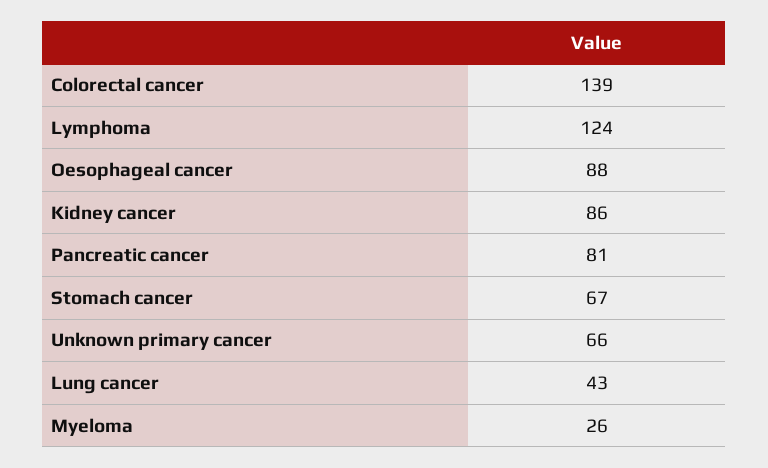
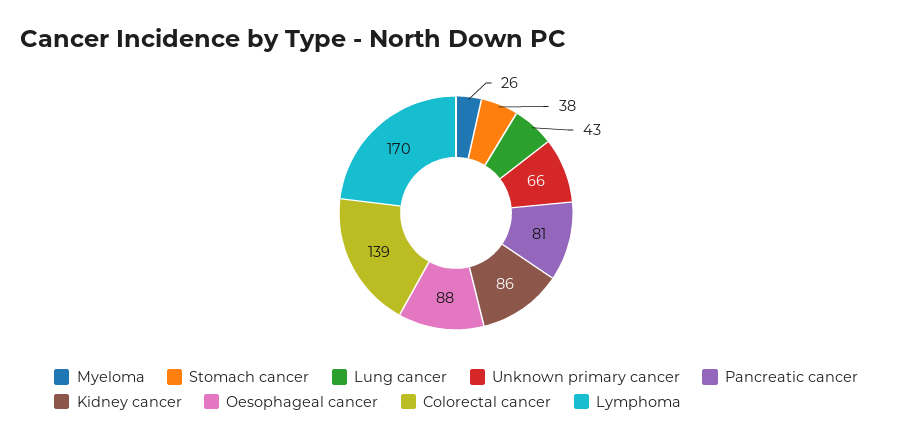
  {
    "Colorectal cancer": 139,
-   "Lymphoma": 124,
+   "Lymphoma": 170,
    "Oesophageal cancer": 88,
    "Kidney cancer": 86,
    "Pancreatic cancer": 81,
-   "Stomach cancer": 67,
+   "Stomach cancer": 38,
    "Unknown primary cancer": 66,
    "Lung cancer": 43,
    "Myeloma": 26
  }

